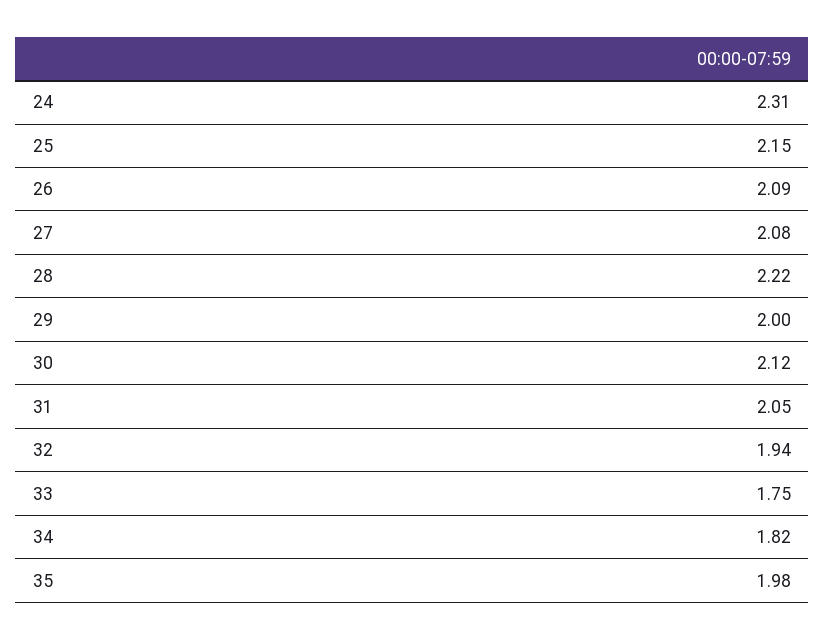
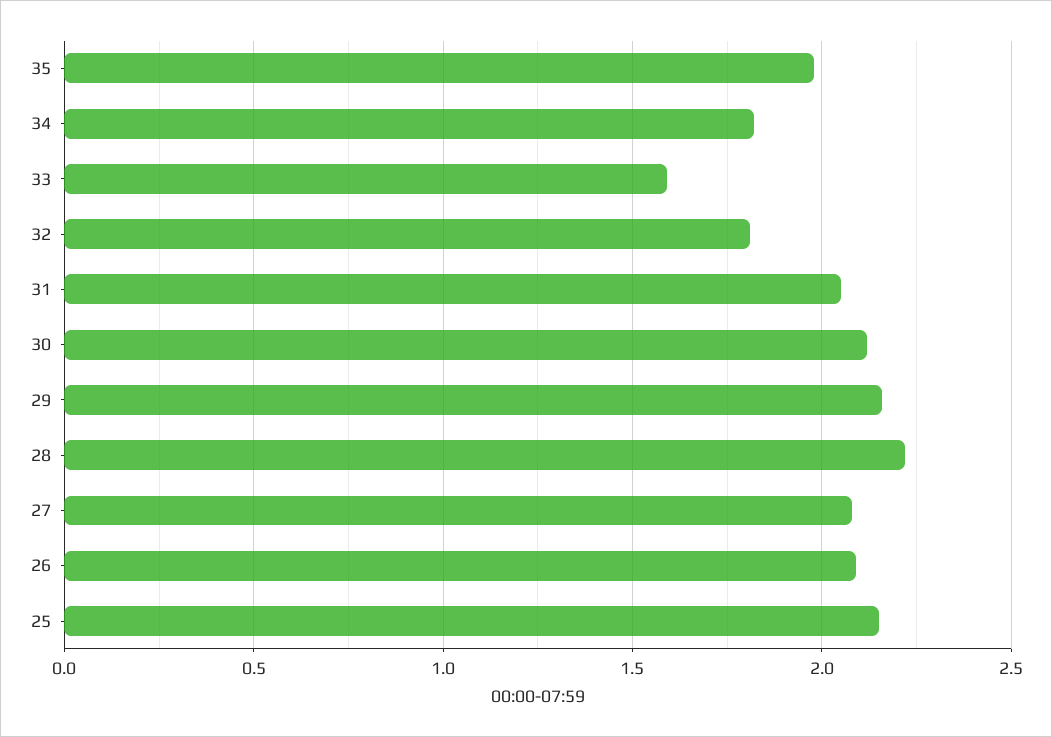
  {
-   "24": 2.31,
    "25": 2.15,
    "26": 2.09,
    "27": 2.08,
    "28": 2.22,
-   "29": 2,
+   "29": 2.15,
    "30": 2.12,
    "31": 2.05,
-   "32": 1.94,
+   "32": 1.8,
-   "33": 1.75,
+   "33": 1.6,
    "34": 1.82,
    "35": 1.98
  }

